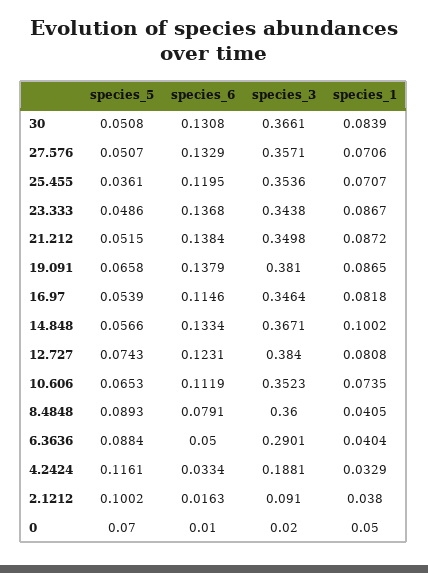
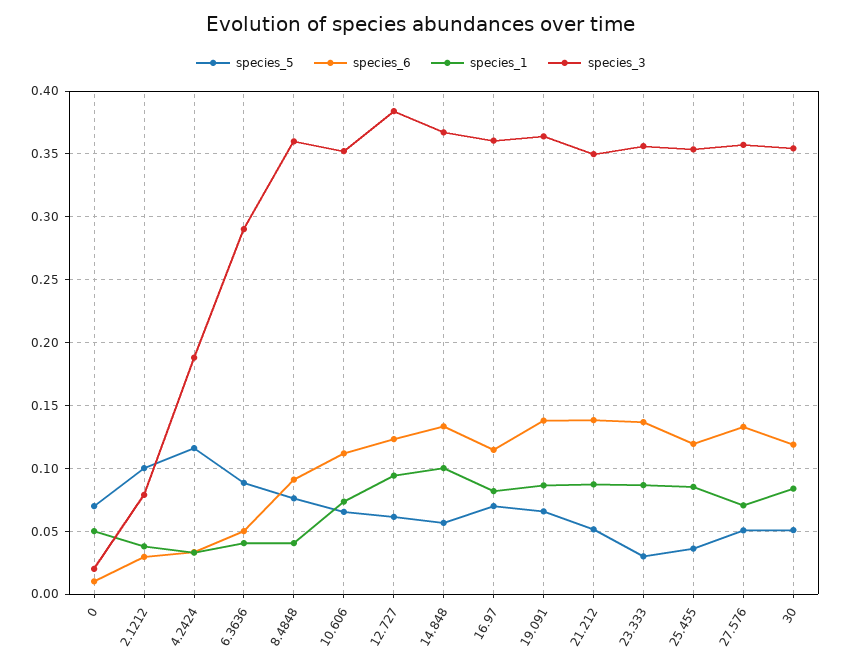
  {
    "species_5": {
      "30": 0.0508,
      "27.576": 0.0507,
      "25.455": 0.0361,
-     "23.333": 0.0486,
+     "23.333": 0.03,
      "21.212": 0.0515,
      "19.091": 0.0658,
-     "16.97": 0.0539,
+     "16.97": 0.07,
      "14.848": 0.0566,
-     "12.727": 0.0743,
+     "12.727": 0.06,
      "10.606": 0.0653,
-     "8.4848": 0.0893,
+     "8.4848": 0.075,
      "6.3636": 0.0884,
      "4.2424": 0.1161,
      "2.1212": 0.1002,
      "0": 0.07
    },
    "species_6": {
-     "30": 0.1308,
+     "30": 0.12,
      "27.576": 0.1329,
      "25.455": 0.1195,
      "23.333": 0.1368,
      "21.212": 0.1384,
      "19.091": 0.1379,
      "16.97": 0.1146,
      "14.848": 0.1334,
      "12.727": 0.1231,
      "10.606": 0.1119,
-     "8.4848": 0.0791,
+     "8.4848": 0.09,
      "6.3636": 0.05,
      "4.2424": 0.0334,
-     "2.1212": 0.0163,
+     "2.1212": 0.03,
      "0": 0.01
    },
    "species_3": {
-     "30": 0.3661,
+     "30": 0.355,
      "27.576": 0.3571,
      "25.455": 0.3536,
-     "23.333": 0.3438,
+     "23.333": 0.355,
      "21.212": 0.3498,
-     "19.091": 0.381,
+     "19.091": 0.365,
-     "16.97": 0.3464,
+     "16.97": 0.36,
      "14.848": 0.3671,
      "12.727": 0.384,
      "10.606": 0.3523,
      "8.4848": 0.36,
      "6.3636": 0.2901,
      "4.2424": 0.1881,
-     "2.1212": 0.091,
+     "2.1212": 0.08,
      "0": 0.02
    },
    "species_1": {
      "30": 0.0839,
      "27.576": 0.0706,
-     "25.455": 0.0707,
+     "25.455": 0.085,
      "23.333": 0.0867,
      "21.212": 0.0872,
      "19.091": 0.0865,
      "16.97": 0.0818,
      "14.848": 0.1002,
-     "12.727": 0.0808,
+     "12.727": 0.095,
      "10.606": 0.0735,
      "8.4848": 0.0405,
      "6.3636": 0.0404,
      "4.2424": 0.0329,
      "2.1212": 0.038,
      "0": 0.05
    }
  }

